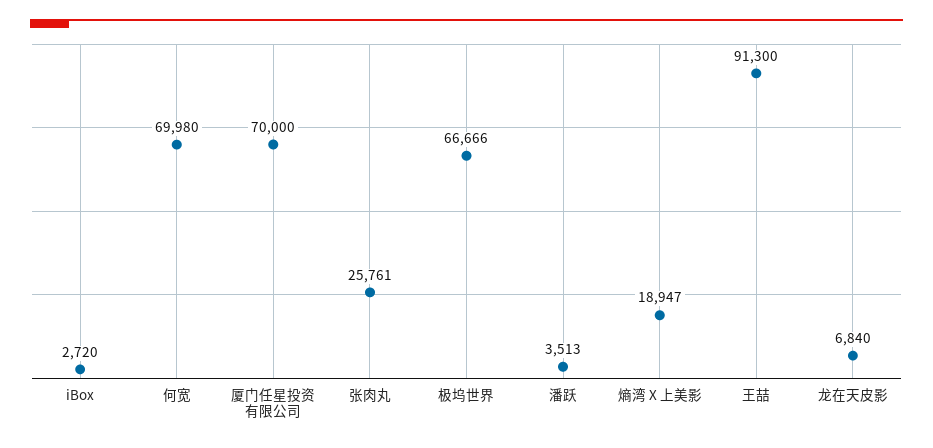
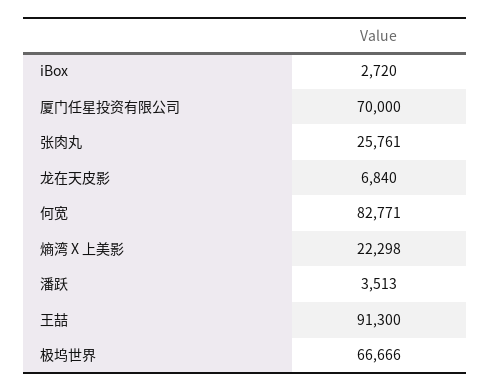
  {
    "iBox": 2720,
-   "何宽": 69980,
+   "何宽": 82771,
    "厦门任星投资有限公司": 70000,
    "张肉丸": 25761,
    "极坞世界": 66666,
    "潘跃": 3513,
-   "熵湾 X 上美影": 18947,
+   "熵湾 X 上美影": 22298,
    "王喆": 91300,
    "龙在天皮影": 6840
  }

